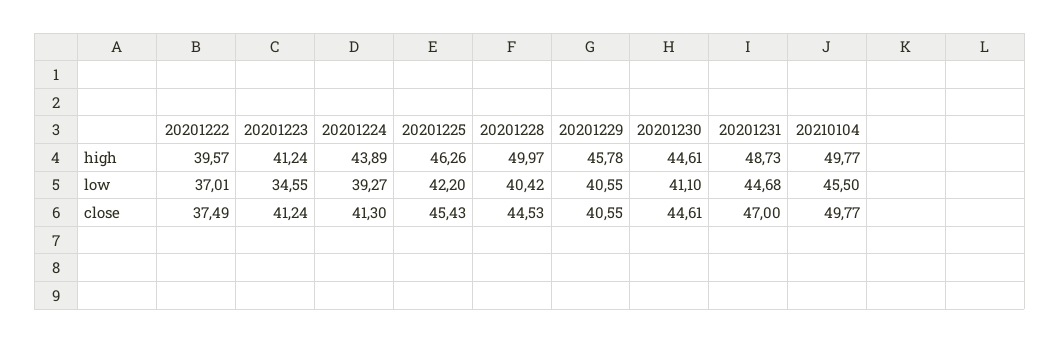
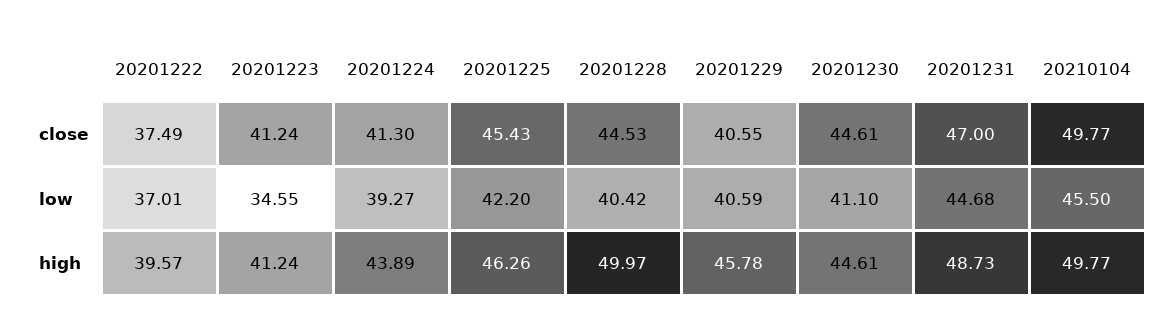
  {
    "20201222": {
      "high": 39.57,
      "low": 37.01,
      "close": 37.49
    },
    "20201223": {
      "high": 41.24,
      "low": 34.55,
      "close": 41.24
    },
    "20201224": {
      "high": 43.89,
      "low": 39.27,
      "close": 41.3
    },
    "20201225": {
      "high": 46.26,
      "low": 42.2,
      "close": 45.43
    },
    "20201228": {
      "high": 49.97,
      "low": 40.42,
      "close": 44.53
    },
    "20201229": {
      "high": 45.78,
-     "low": 40.55,
+     "low": 40.59,
      "close": 40.55
    },
    "20201230": {
      "high": 44.61,
      "low": 41.1,
      "close": 44.61
    },
    "20201231": {
      "high": 48.73,
      "low": 44.68,
      "close": 47
    },
    "20210104": {
      "high": 49.77,
      "low": 45.5,
      "close": 49.77
    }
  }

